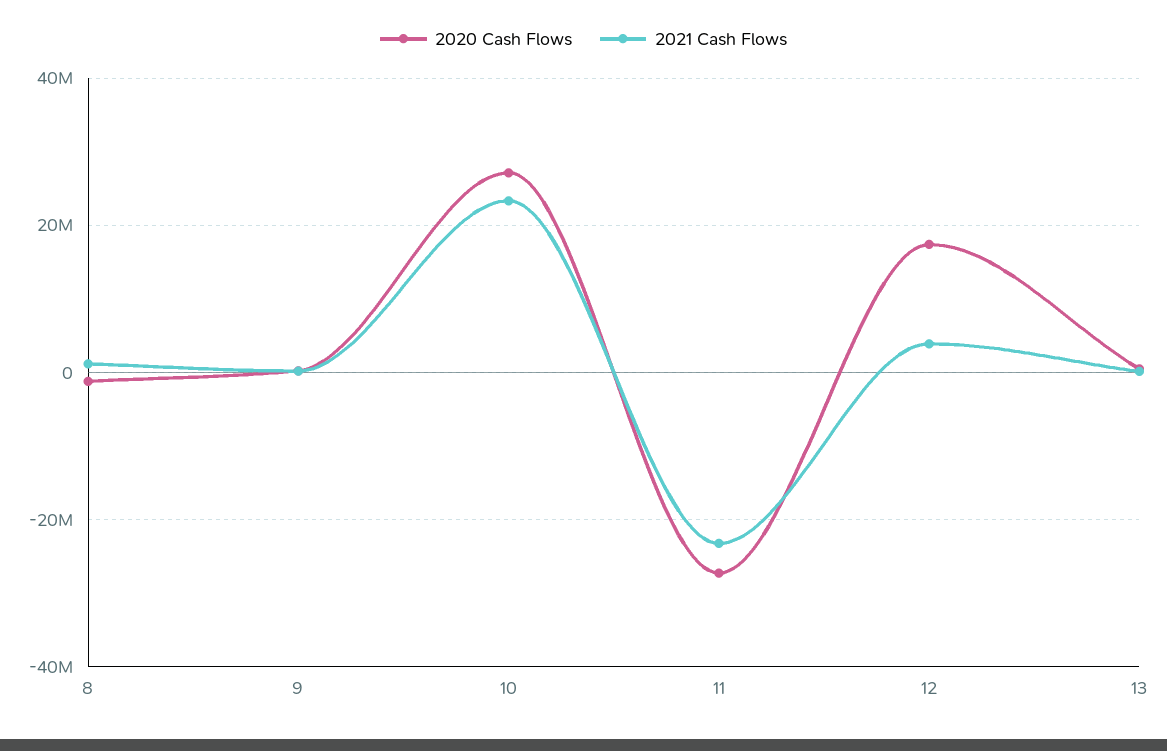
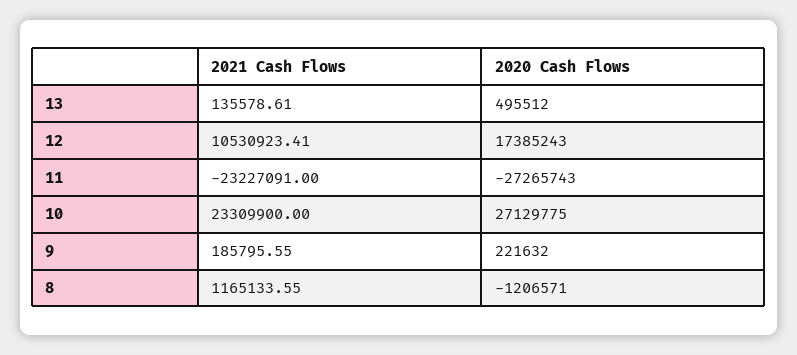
  {
    "2020 Cash Flows": {
      "8": -1206571,
      "9": 221632,
      "10": 27129775,
      "11": -27265743,
      "12": 17385243,
      "13": 495512
    },
    "2021 Cash Flows": {
      "8": 1165133.55,
      "9": 185795.55,
      "10": 23309900,
      "11": -23227091,
-     "12": 4000000,
+     "12": 10530923.41,
      "13": 135578.61
    }
  }

